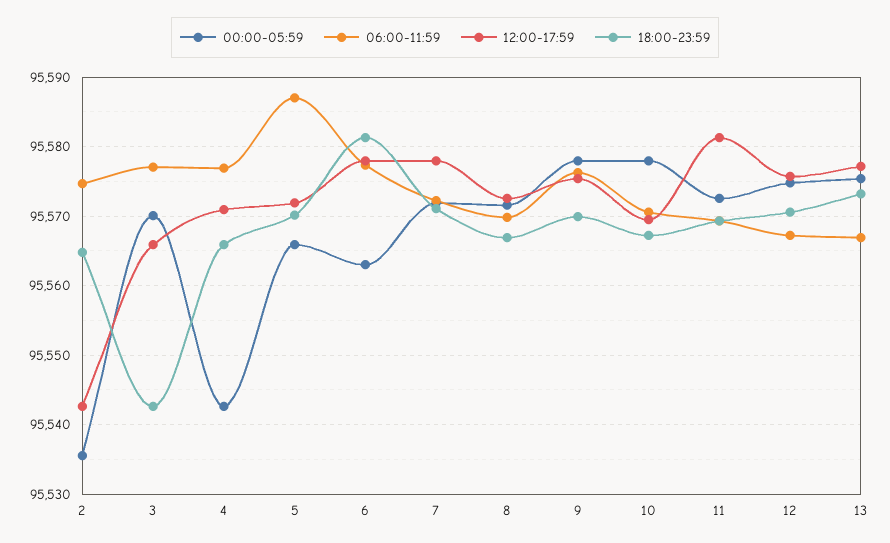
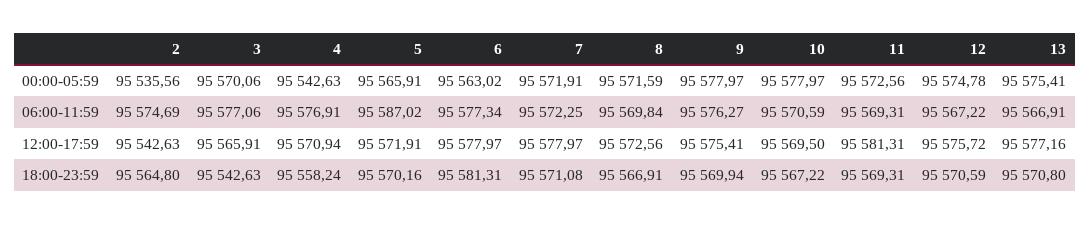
  {
    "00:00-05:59": {
      "2": 95535.56,
      "3": 95570.06,
      "4": 95542.63,
      "5": 95565.91,
      "6": 95563.02,
      "7": 95571.91,
      "8": 95571.59,
      "9": 95577.97,
      "10": 95577.97,
      "11": 95572.56,
      "12": 95574.78,
      "13": 95575.41
    },
    "06:00-11:59": {
      "2": 95574.69,
      "3": 95577.06,
      "4": 95576.91,
      "5": 95587.02,
      "6": 95577.34,
      "7": 95572.25,
      "8": 95569.84,
      "9": 95576.27,
      "10": 95570.59,
      "11": 95569.31,
      "12": 95567.22,
      "13": 95566.91
    },
    "12:00-17:59": {
      "2": 95542.63,
      "3": 95565.91,
      "4": 95570.94,
      "5": 95571.91,
      "6": 95577.97,
      "7": 95577.97,
      "8": 95572.56,
      "9": 95575.41,
      "10": 95569.5,
      "11": 95581.31,
      "12": 95575.72,
      "13": 95577.16
    },
    "18:00-23:59": {
      "2": 95564.8,
      "3": 95542.63,
-     "4": 95566,
+     "4": 95558.24,
      "5": 95570.16,
      "6": 95581.31,
      "7": 95571.08,
      "8": 95566.91,
      "9": 95569.94,
      "10": 95567.22,
      "11": 95569.31,
      "12": 95570.59,
-     "13": 95573
+     "13": 95570.8
    }
  }

